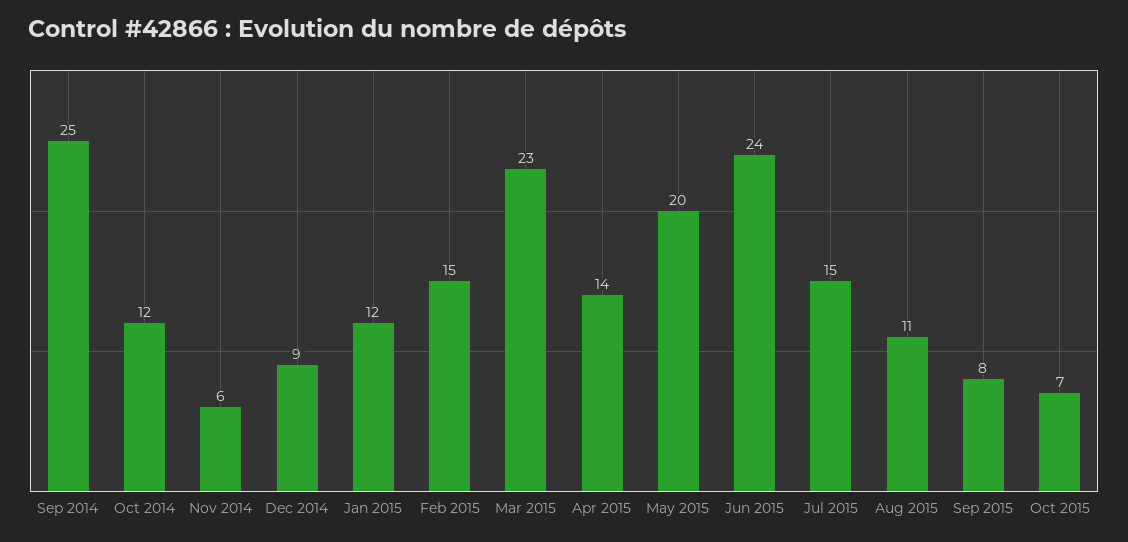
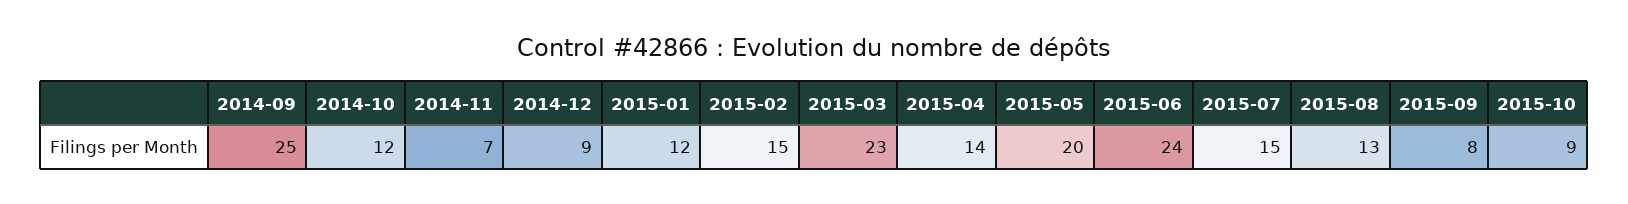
  {
    "Sep 2014": 25,
    "Oct 2014": 12,
-   "Nov 2014": 6,
+   "Nov 2014": 7,
    "Dec 2014": 9,
    "Jan 2015": 12,
    "Feb 2015": 15,
    "Mar 2015": 23,
    "Apr 2015": 14,
    "May 2015": 20,
    "Jun 2015": 24,
    "Jul 2015": 15,
-   "Aug 2015": 11,
+   "Aug 2015": 13,
    "Sep 2015": 8,
-   "Oct 2015": 7
+   "Oct 2015": 9
  }

